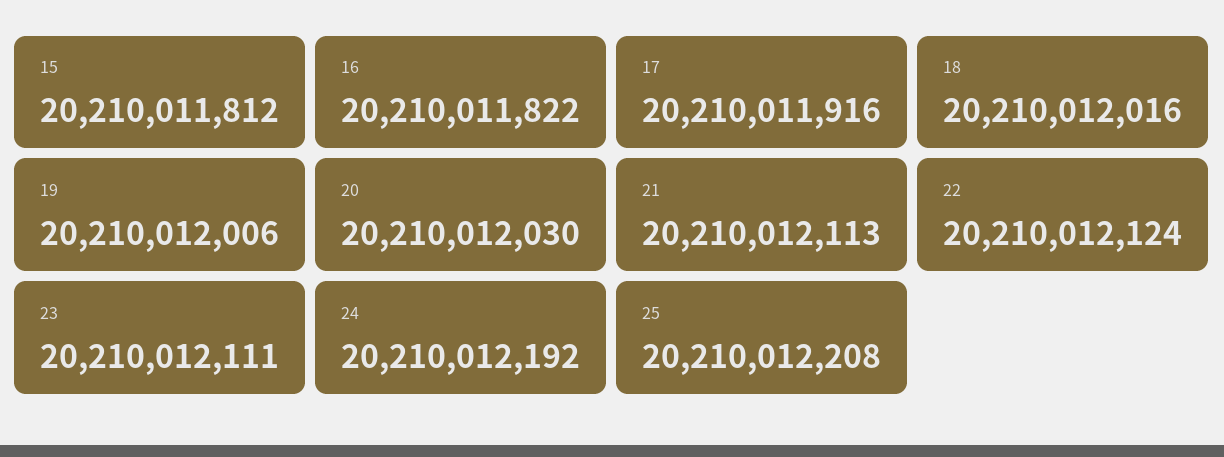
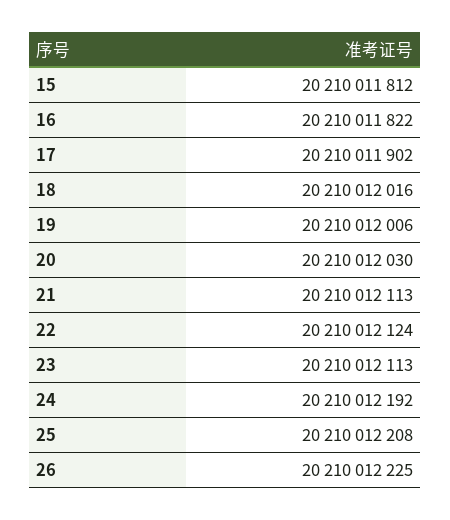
  {
    "15": 20210011812,
    "16": 20210011822,
-   "17": 20210011916,
+   "17": 20210011902,
    "18": 20210012016,
    "19": 20210012006,
    "20": 20210012030,
    "21": 20210012113,
    "22": 20210012124,
-   "23": 20210012111,
+   "23": 20210012113,
    "24": 20210012192,
-   "25": 20210012208
+   "25": 20210012208,
+   "26": 20210012225
  }

